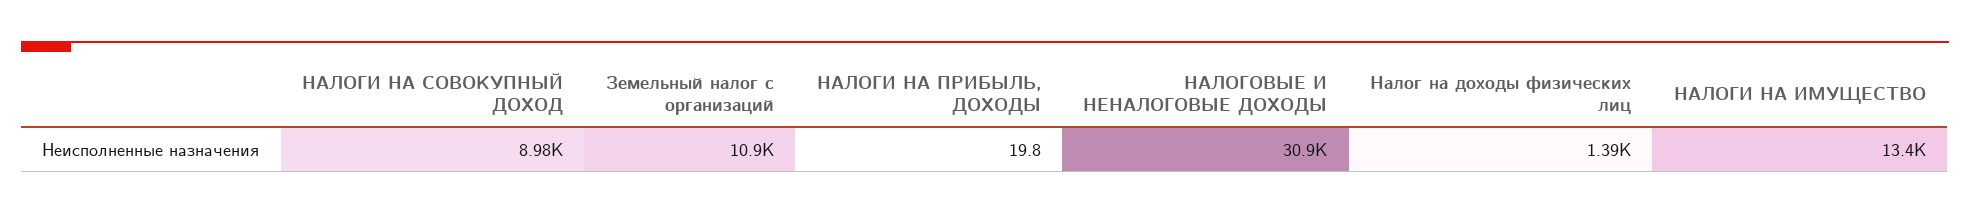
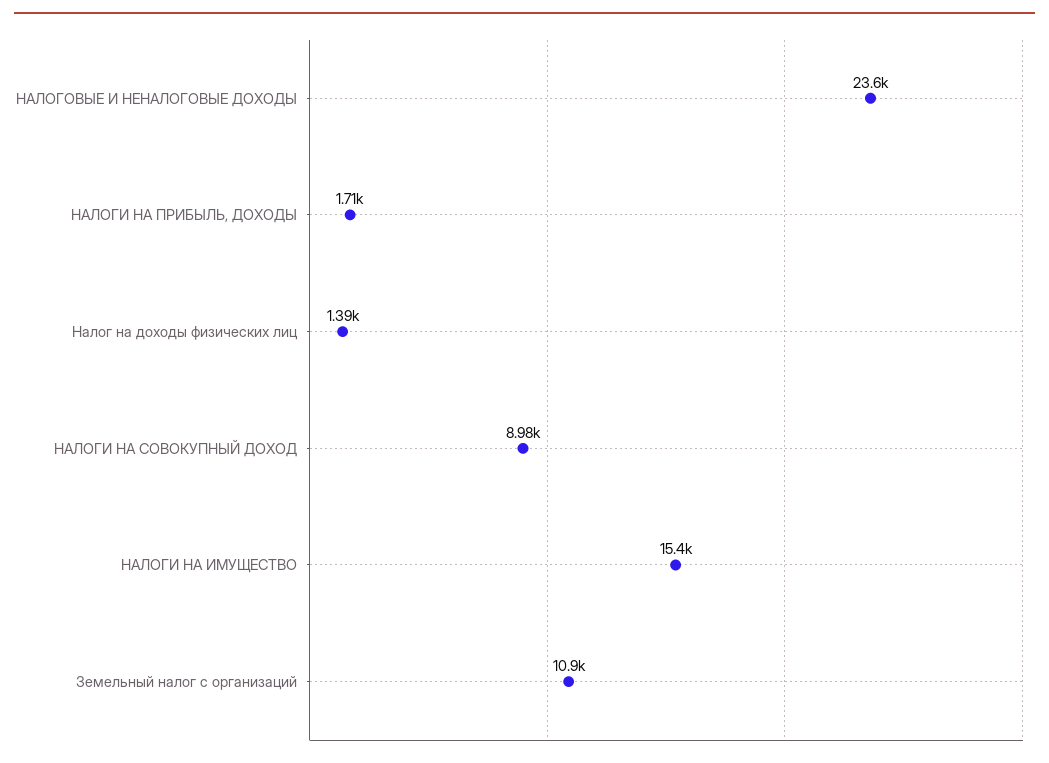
  {
    "НАЛОГИ НА СОВОКУПНЫЙ ДОХОД": 8980,
    "Земельный налог с организаций": 10900,
-   "НАЛОГИ НА ПРИБЫЛЬ, ДОХОДЫ": 19.8,
+   "НАЛОГИ НА ПРИБЫЛЬ, ДОХОДЫ": 1710,
-   "НАЛОГОВЫЕ И НЕНАЛОГОВЫЕ ДОХОДЫ": 30900,
+   "НАЛОГОВЫЕ И НЕНАЛОГОВЫЕ ДОХОДЫ": 23600,
    "Налог на доходы физических лиц": 1390,
-   "НАЛОГИ НА ИМУЩЕСТВО": 13400
+   "НАЛОГИ НА ИМУЩЕСТВО": 15400
  }

